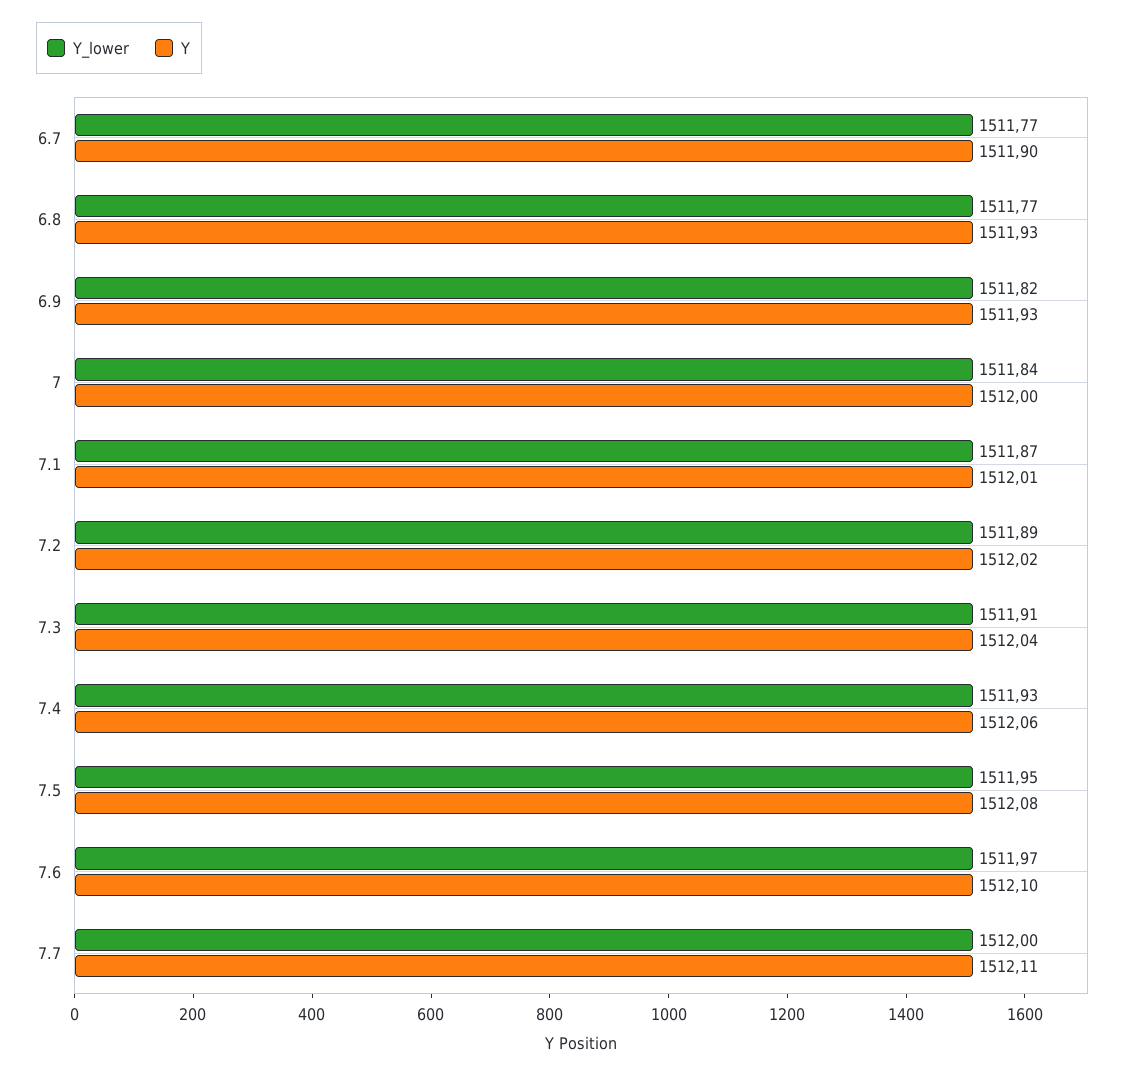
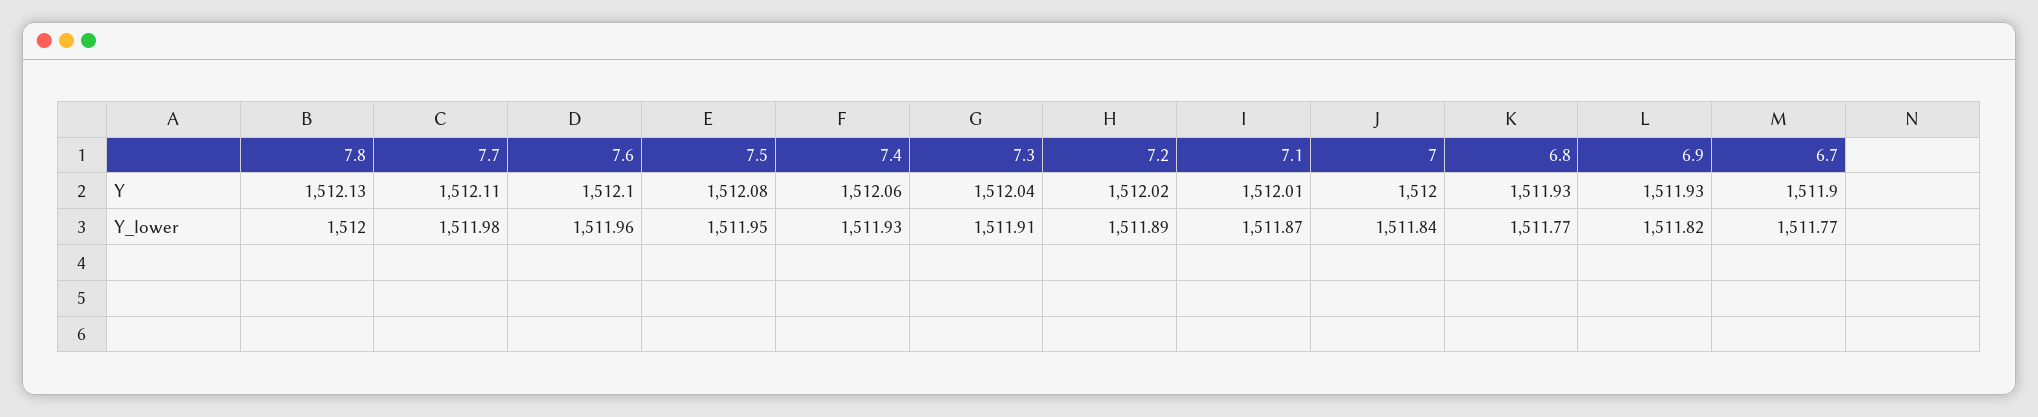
  {
    "Y_lower": {
      "6.7": 1511.77,
      "6.8": 1511.77,
      "6.9": 1511.82,
      "7": 1511.84,
      "7.1": 1511.87,
      "7.2": 1511.89,
      "7.3": 1511.91,
      "7.4": 1511.93,
      "7.5": 1511.95,
-     "7.6": 1511.97,
+     "7.6": 1511.96,
-     "7.7": 1512
+     "7.7": 1511.98,
+     "7.8": 1512
    },
    "Y": {
      "6.7": 1511.9,
      "6.8": 1511.93,
      "6.9": 1511.93,
      "7": 1512,
      "7.1": 1512.01,
      "7.2": 1512.02,
      "7.3": 1512.04,
      "7.4": 1512.06,
      "7.5": 1512.08,
      "7.6": 1512.1,
-     "7.7": 1512.11
+     "7.7": 1512.11,
+     "7.8": 1512.13
    }
  }

